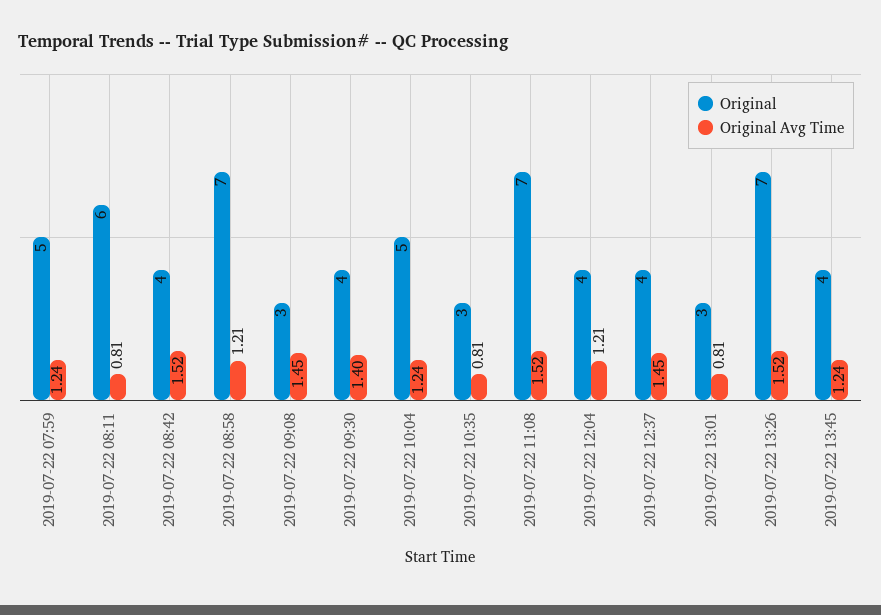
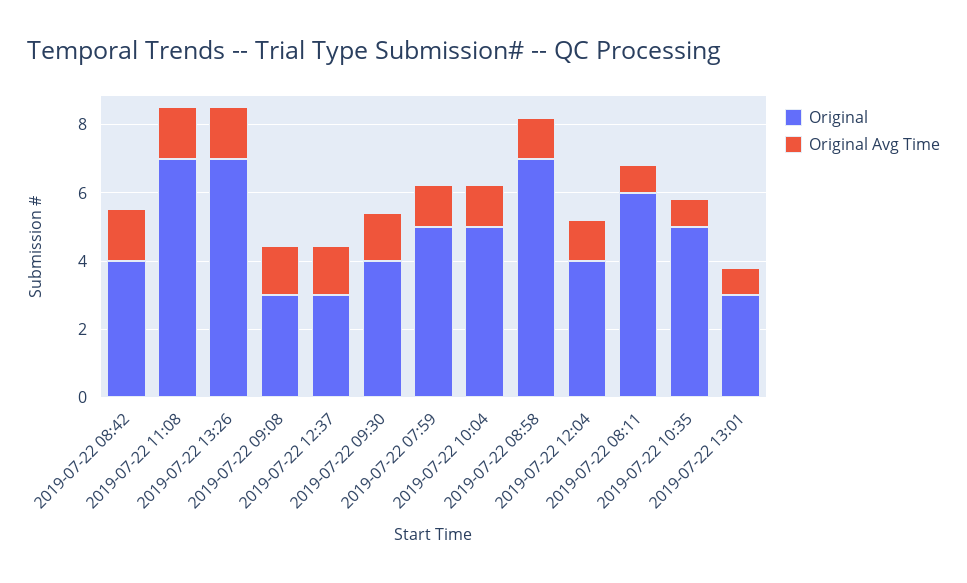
  {
    "Original": {
      "2019-07-22 07:59": 5,
      "2019-07-22 08:11": 6,
      "2019-07-22 08:42": 4,
      "2019-07-22 08:58": 7,
      "2019-07-22 09:08": 3,
      "2019-07-22 09:30": 4,
      "2019-07-22 10:04": 5,
-     "2019-07-22 10:35": 3,
+     "2019-07-22 10:35": 5,
      "2019-07-22 11:08": 7,
      "2019-07-22 12:04": 4,
-     "2019-07-22 12:37": 4,
+     "2019-07-22 12:37": 3,
      "2019-07-22 13:01": 3,
-     "2019-07-22 13:26": 7,
+     "2019-07-22 13:26": 7
-     "2019-07-22 13:45": 4
    },
    "Original Avg Time": {
      "2019-07-22 07:59": 1.24,
      "2019-07-22 08:11": 0.81,
      "2019-07-22 08:42": 1.52,
      "2019-07-22 08:58": 1.21,
      "2019-07-22 09:08": 1.45,
      "2019-07-22 09:30": 1.4,
      "2019-07-22 10:04": 1.24,
      "2019-07-22 10:35": 0.81,
      "2019-07-22 11:08": 1.52,
      "2019-07-22 12:04": 1.21,
      "2019-07-22 12:37": 1.45,
      "2019-07-22 13:01": 0.81,
-     "2019-07-22 13:26": 1.52,
+     "2019-07-22 13:26": 1.52
-     "2019-07-22 13:45": 1.24
    }
  }

